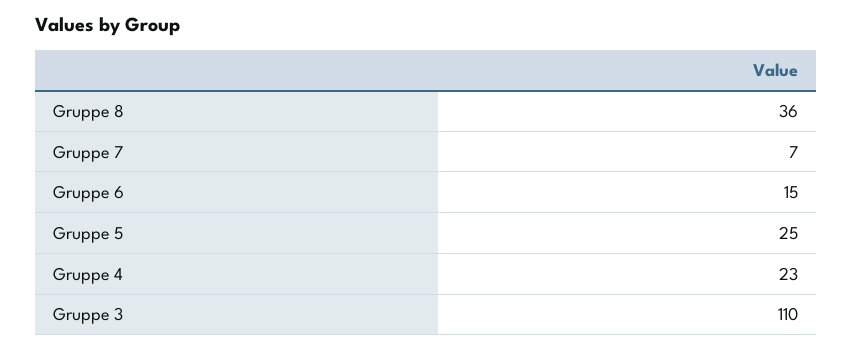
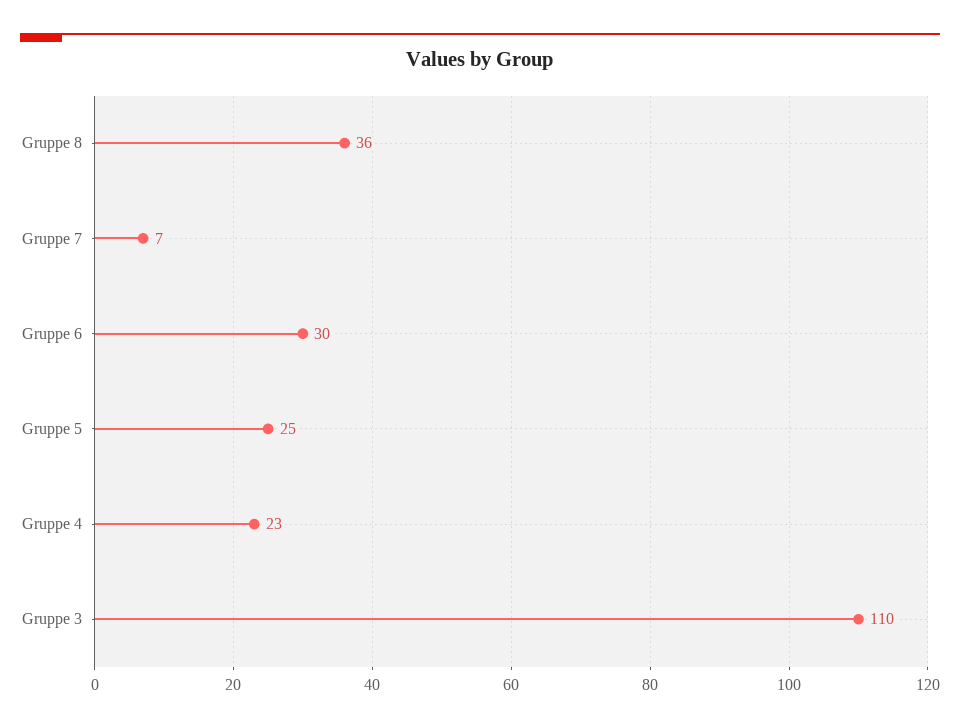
  {
    "Gruppe 8": 36,
    "Gruppe 7": 7,
-   "Gruppe 6": 15,
+   "Gruppe 6": 30,
    "Gruppe 5": 25,
    "Gruppe 4": 23,
    "Gruppe 3": 110
  }

